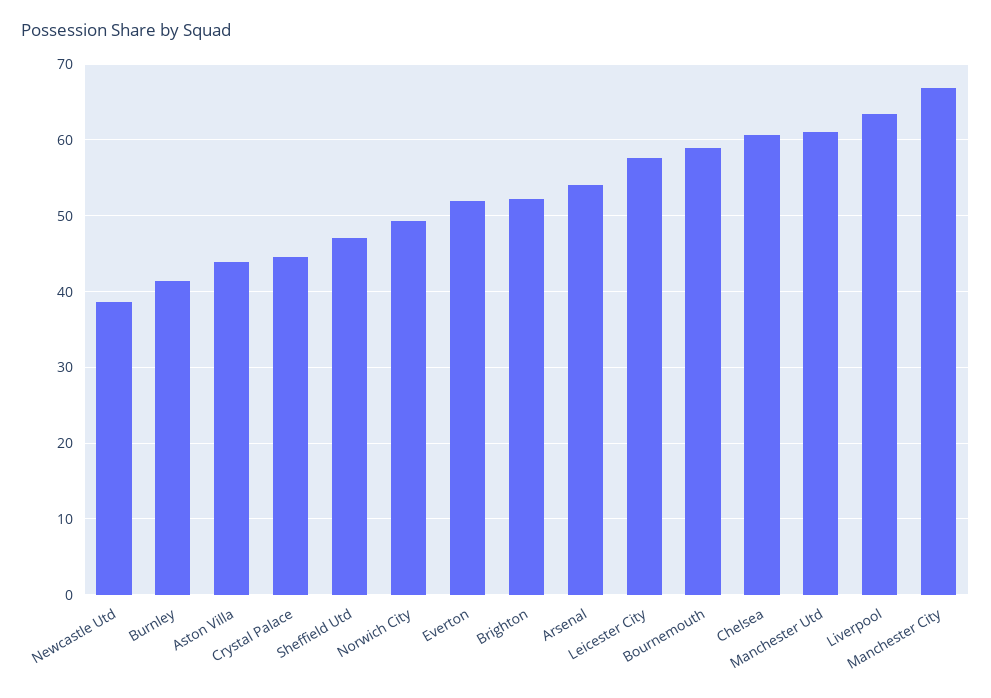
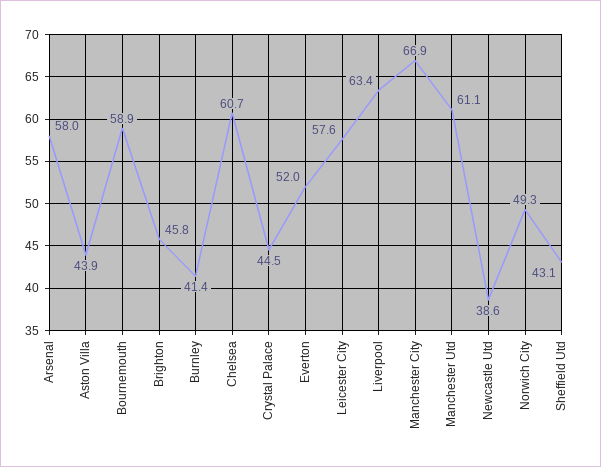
  {
    "Newcastle Utd": 38.6,
    "Burnley": 41.4,
    "Aston Villa": 43.9,
    "Crystal Palace": 44.5,
-   "Sheffield Utd": 47,
+   "Sheffield Utd": 43.1,
    "Norwich City": 49.3,
    "Everton": 52,
-   "Brighton": 52,
+   "Brighton": 45.8,
-   "Arsenal": 54,
+   "Arsenal": 58,
    "Leicester City": 57.6,
    "Bournemouth": 58.9,
    "Chelsea": 60.7,
    "Manchester Utd": 61.1,
    "Liverpool": 63.4,
    "Manchester City": 66.9
  }

